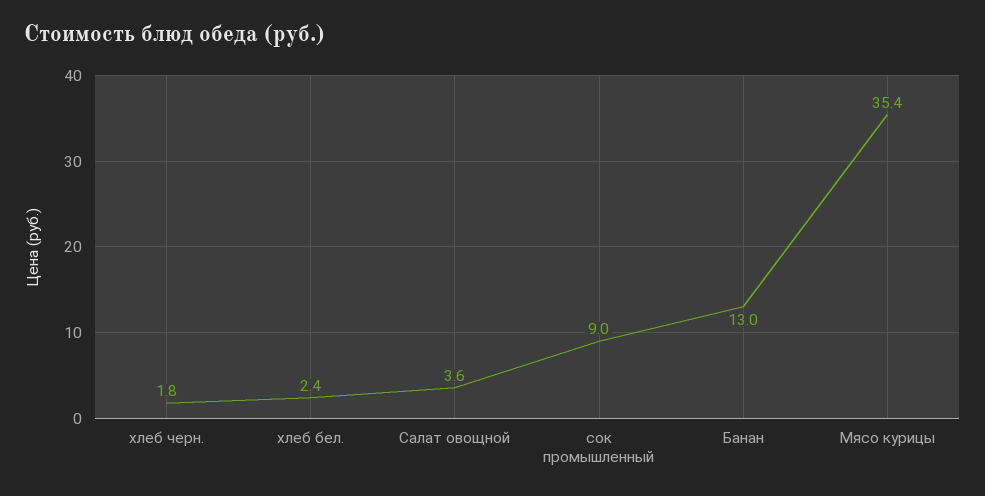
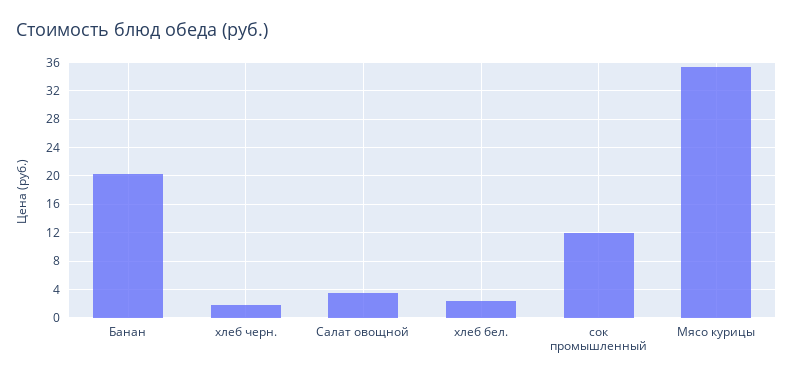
  {
    "хлеб черн.": 1.8,
    "хлеб бел.": 2.4,
    "Салат овощной": 3.6,
-   "сок промышленный": 9,
+   "сок промышленный": 12,
-   "Банан": 13,
+   "Банан": 20,
    "Мясо курицы": 35.4
  }

